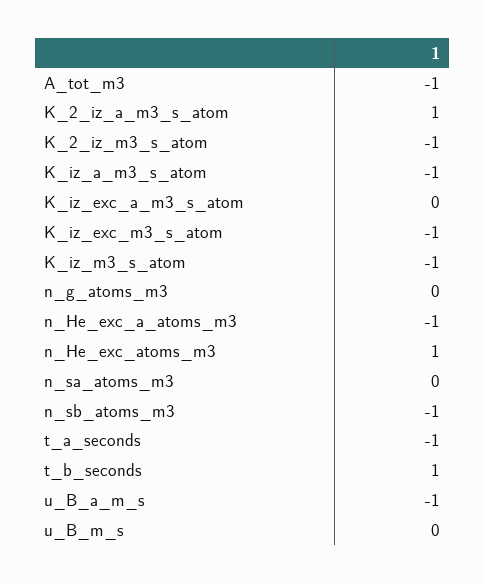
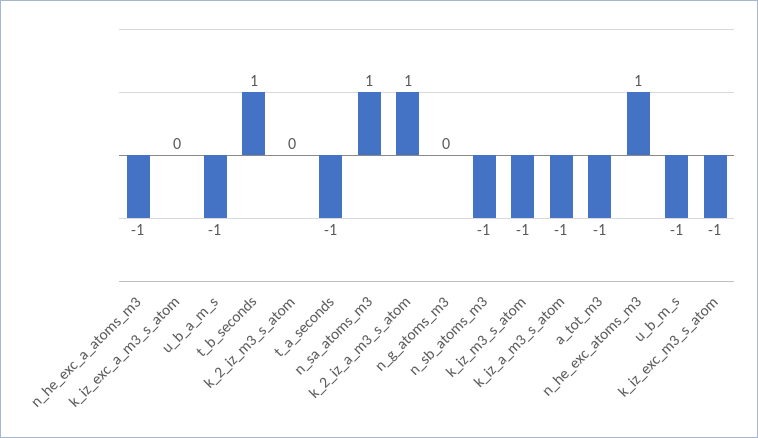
  {
    "A_tot_m3": -1,
    "K_2_iz_a_m3_s_atom": 1,
-   "K_2_iz_m3_s_atom": -1,
+   "K_2_iz_m3_s_atom": 0,
    "K_iz_a_m3_s_atom": -1,
    "K_iz_exc_a_m3_s_atom": 0,
    "K_iz_exc_m3_s_atom": -1,
    "K_iz_m3_s_atom": -1,
    "n_g_atoms_m3": 0,
    "n_He_exc_a_atoms_m3": -1,
    "n_He_exc_atoms_m3": 1,
-   "n_sa_atoms_m3": 0,
+   "n_sa_atoms_m3": 1,
    "n_sb_atoms_m3": -1,
    "t_a_seconds": -1,
    "t_b_seconds": 1,
    "u_B_a_m_s": -1,
-   "u_B_m_s": 0
+   "u_B_m_s": -1
  }

